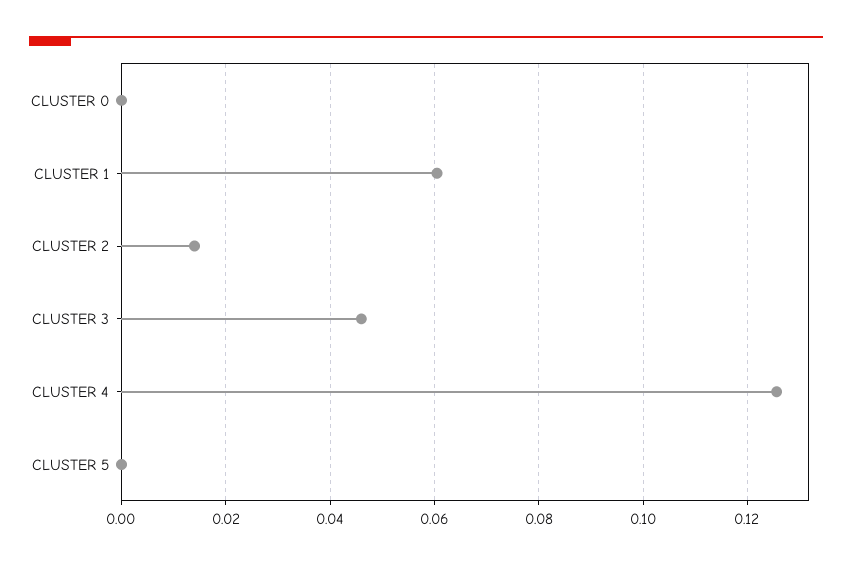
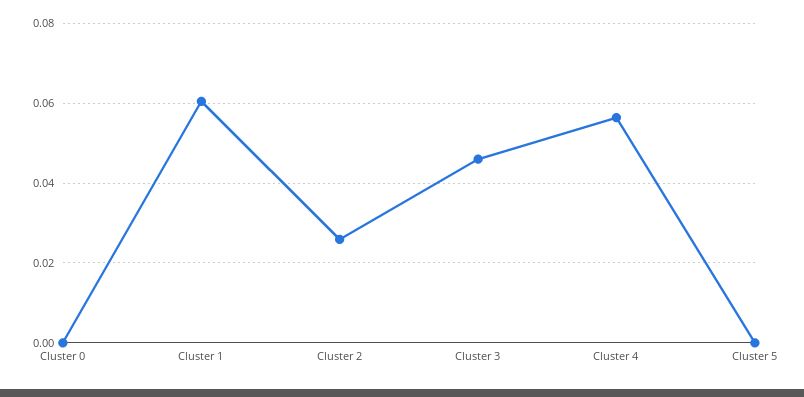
  {
    "CLUSTER 0": 0,
    "CLUSTER 1": 0.06,
-   "CLUSTER 2": 0.014,
+   "CLUSTER 2": 0.026,
    "CLUSTER 3": 0.046,
-   "CLUSTER 4": 0.126,
+   "CLUSTER 4": 0.056,
    "CLUSTER 5": 0
  }

